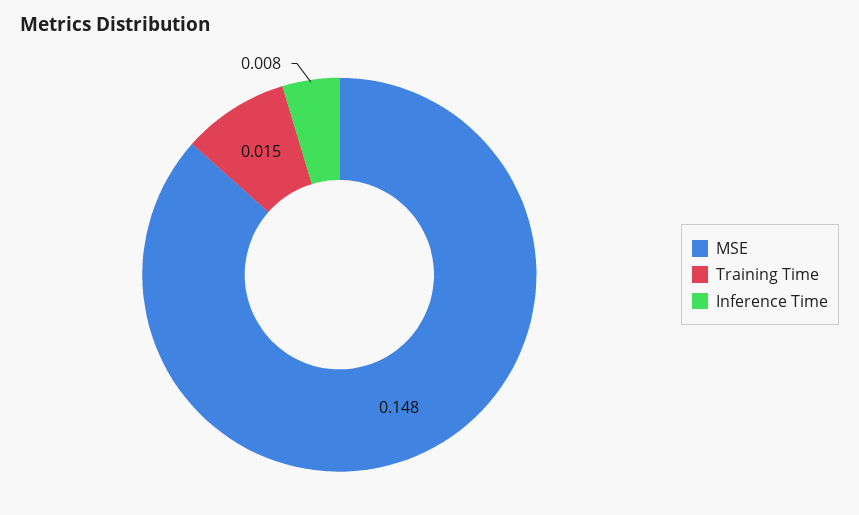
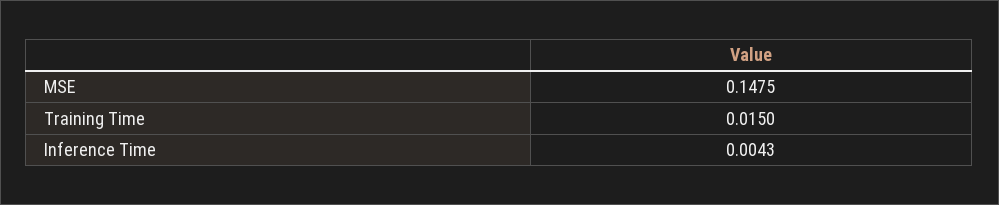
  {
    "MSE": 0.1475,
    "Training Time": 0.015,
-   "Inference Time": 0.008
+   "Inference Time": 0.0043
  }

